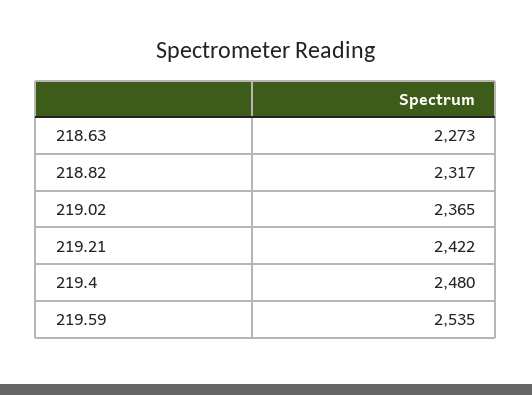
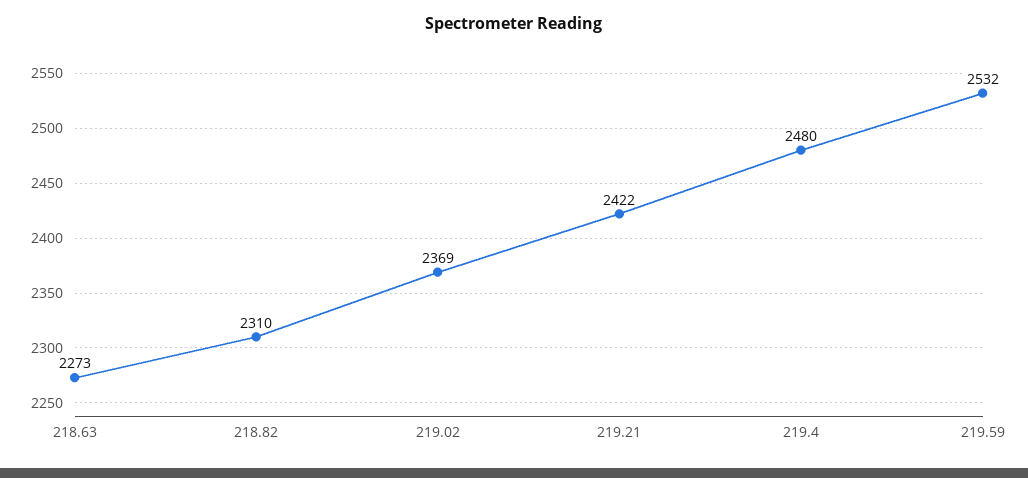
  {
    "218.63": 2273,
-   "218.82": 2317,
+   "218.82": 2310,
-   "219.02": 2365,
+   "219.02": 2369,
    "219.21": 2422,
    "219.4": 2480,
-   "219.59": 2535
+   "219.59": 2532
  }

